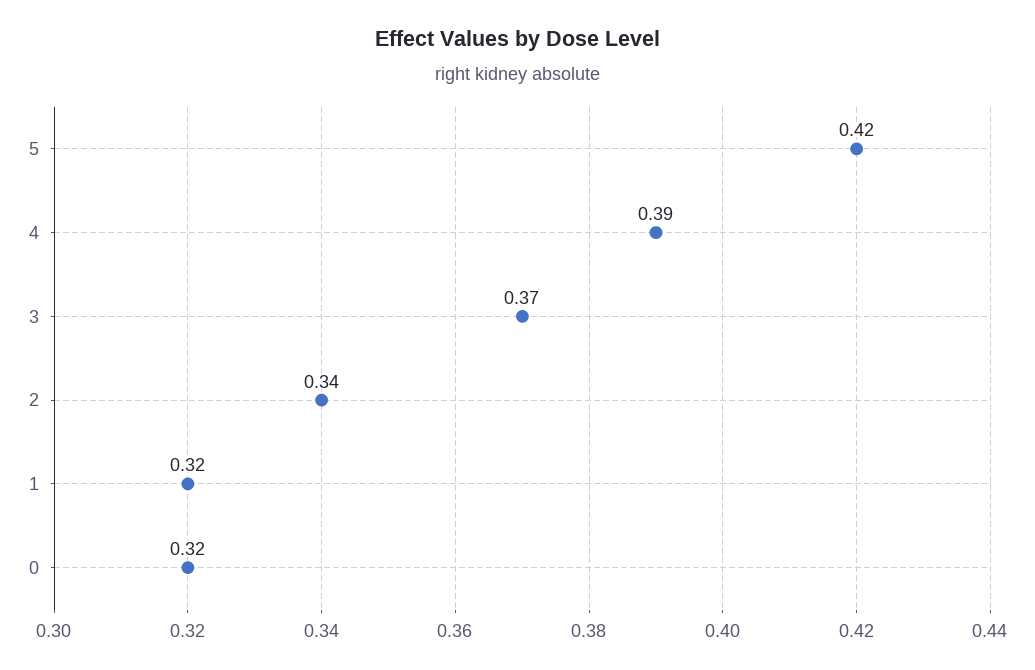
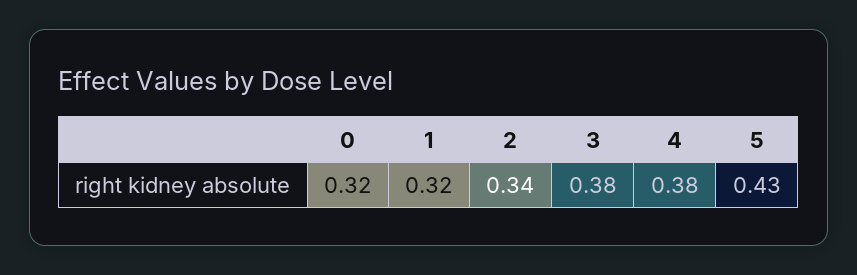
  {
-   "5": 0.42,
+   "5": 0.43,
-   "4": 0.39,
+   "4": 0.38,
-   "3": 0.37,
+   "3": 0.38,
    "2": 0.34,
    "1": 0.32,
    "0": 0.32
  }

